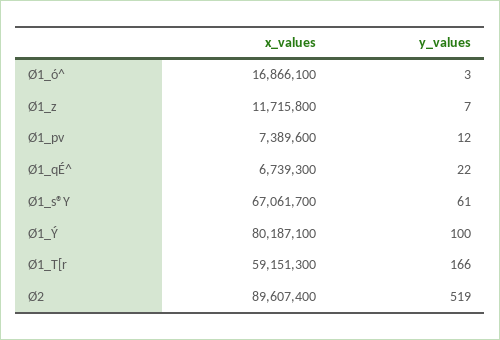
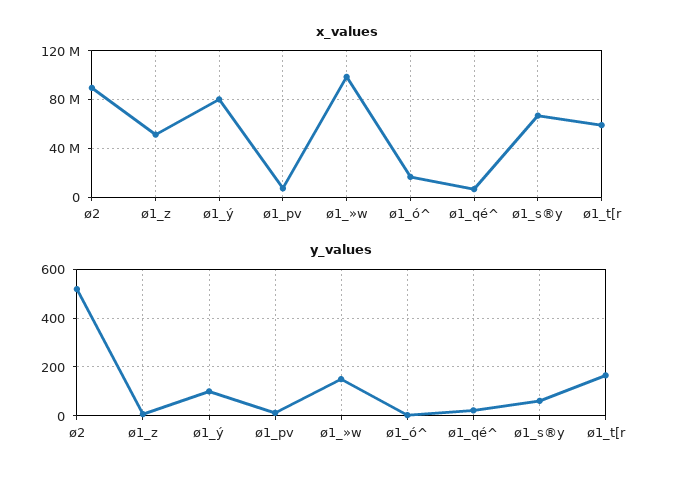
  {
    "x_values": {
      "Ø1_ó^": 16866100,
-     "Ø1_z": 11715800,
+     "Ø1_z": 50000000,
      "Ø1_pv": 7389600,
      "Ø1_qÉ^": 6739300,
      "Ø1_s®Y": 67061700,
      "Ø1_Ý": 80187100,
      "Ø1_T[r": 59151300,
-     "Ø2": 89607400
+     "Ø2": 89607400,
+     "ø1_»w": 100000000
    },
    "y_values": {
      "Ø1_ó^": 3,
      "Ø1_z": 7,
      "Ø1_pv": 12,
      "Ø1_qÉ^": 22,
      "Ø1_s®Y": 61,
      "Ø1_Ý": 100,
      "Ø1_T[r": 166,
-     "Ø2": 519
+     "Ø2": 519,
+     "ø1_»w": 150
    }
  }

